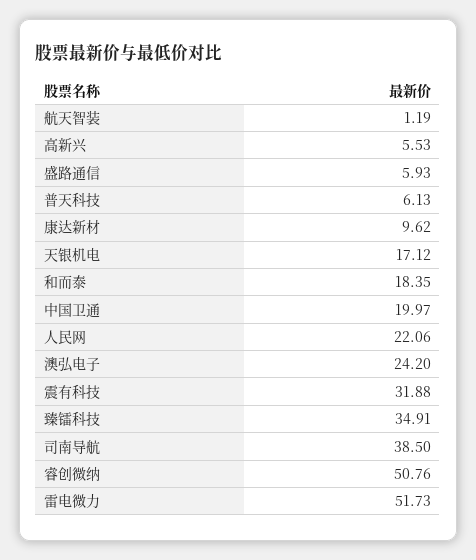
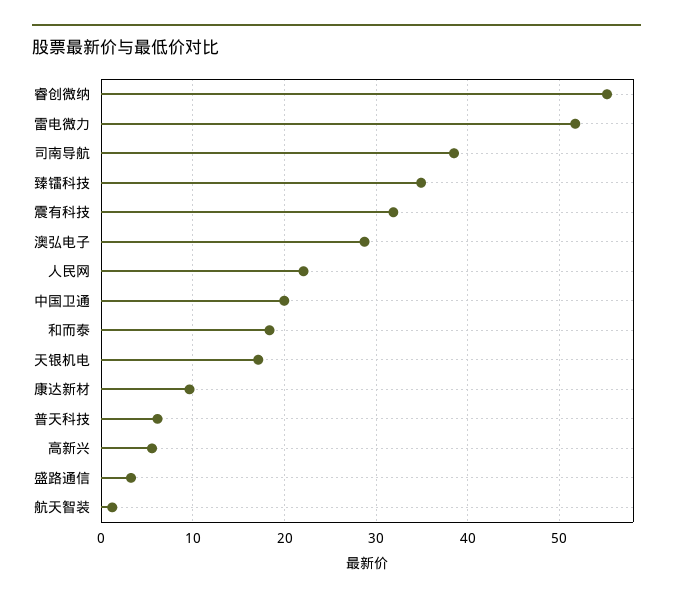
  {
    "航天智装": 1.19,
    "高新兴": 5.53,
-   "盛路通信": 5.93,
+   "盛路通信": 3,
    "普天科技": 6.13,
    "康达新材": 9.62,
    "天银机电": 17.12,
    "和而泰": 18.35,
    "中国卫通": 19.97,
    "人民网": 22.06,
-   "澳弘电子": 24.2,
+   "澳弘电子": 29,
    "震有科技": 31.88,
    "臻镭科技": 34.91,
    "司南导航": 38.5,
-   "睿创微纳": 50.76,
+   "睿创微纳": 55,
    "雷电微力": 51.73
  }

